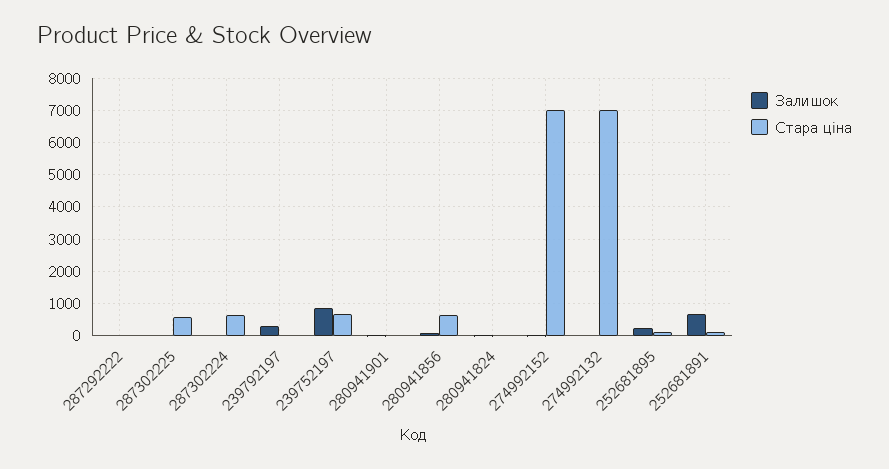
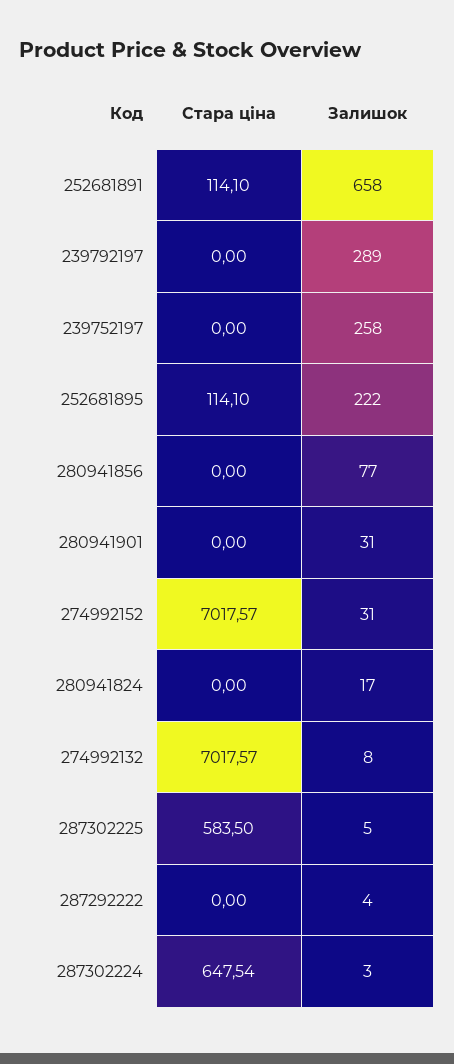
  {
    "Залишок": {
      "287292222": 4,
      "287302225": 5,
      "287302224": 3,
      "239792197": 289,
-     "239752197": 800,
+     "239752197": 258,
      "280941901": 31,
      "280941856": 77,
      "280941824": 17,
      "274992152": 31,
      "274992132": 8,
      "252681895": 222,
      "252681891": 658
    },
    "Стара ціна": {
      "287292222": 0,
      "287302225": 583.5,
      "287302224": 647.54,
      "239792197": 0,
-     "239752197": 600,
+     "239752197": 0,
      "280941901": 0,
-     "280941856": 600,
+     "280941856": 0,
      "280941824": 0,
      "274992152": 7017.57,
      "274992132": 7017.57,
      "252681895": 114.1,
      "252681891": 114.1
    }
  }

